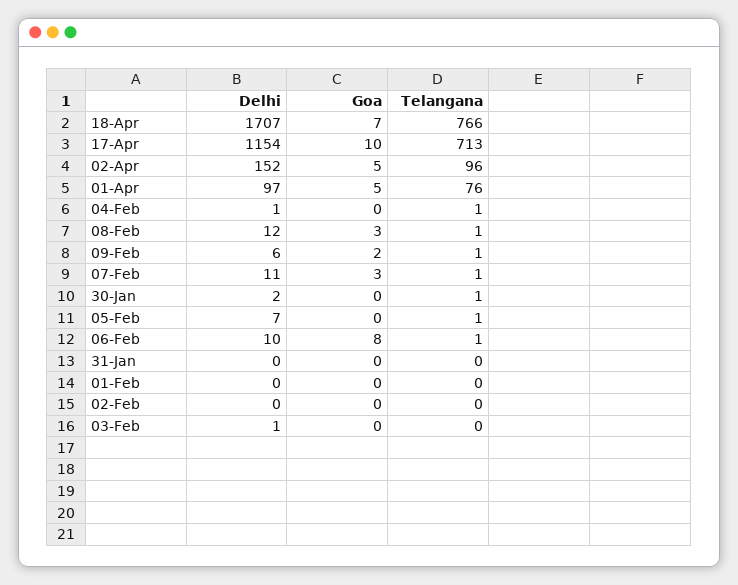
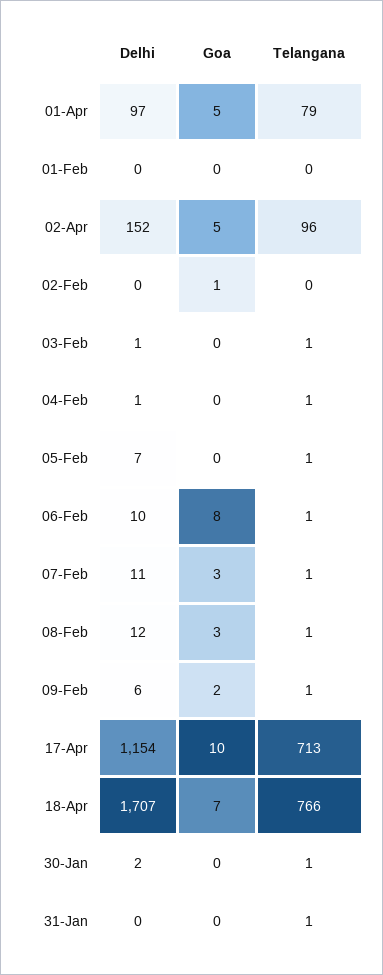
  {
    "Delhi": {
      "18-Apr": 1707,
      "17-Apr": 1154,
      "02-Apr": 152,
      "01-Apr": 97,
      "04-Feb": 1,
      "08-Feb": 12,
      "09-Feb": 6,
      "07-Feb": 11,
      "30-Jan": 2,
      "05-Feb": 7,
      "06-Feb": 10,
      "31-Jan": 0,
      "01-Feb": 0,
      "02-Feb": 0,
      "03-Feb": 1
    },
    "Goa": {
      "18-Apr": 7,
      "17-Apr": 10,
      "02-Apr": 5,
      "01-Apr": 5,
      "04-Feb": 0,
      "08-Feb": 3,
      "09-Feb": 2,
      "07-Feb": 3,
      "30-Jan": 0,
      "05-Feb": 0,
      "06-Feb": 8,
      "31-Jan": 0,
      "01-Feb": 0,
-     "02-Feb": 0,
+     "02-Feb": 1,
      "03-Feb": 0
    },
    "Telangana": {
      "18-Apr": 766,
      "17-Apr": 713,
      "02-Apr": 96,
-     "01-Apr": 76,
+     "01-Apr": 79,
      "04-Feb": 1,
      "08-Feb": 1,
      "09-Feb": 1,
      "07-Feb": 1,
      "30-Jan": 1,
      "05-Feb": 1,
      "06-Feb": 1,
-     "31-Jan": 0,
+     "31-Jan": 1,
      "01-Feb": 0,
      "02-Feb": 0,
-     "03-Feb": 0
+     "03-Feb": 1
    }
  }

